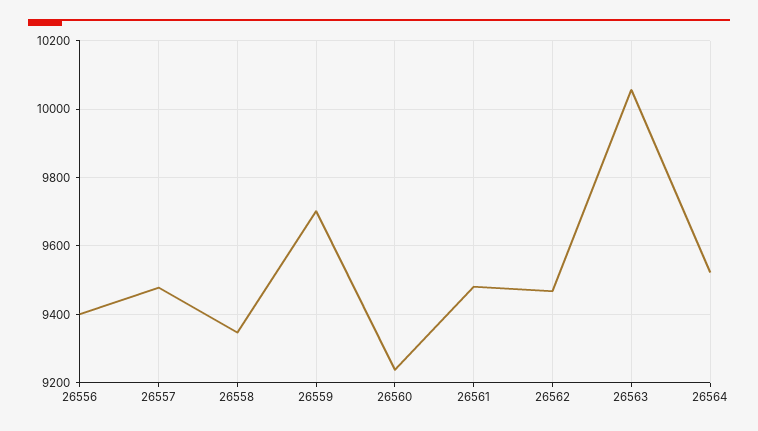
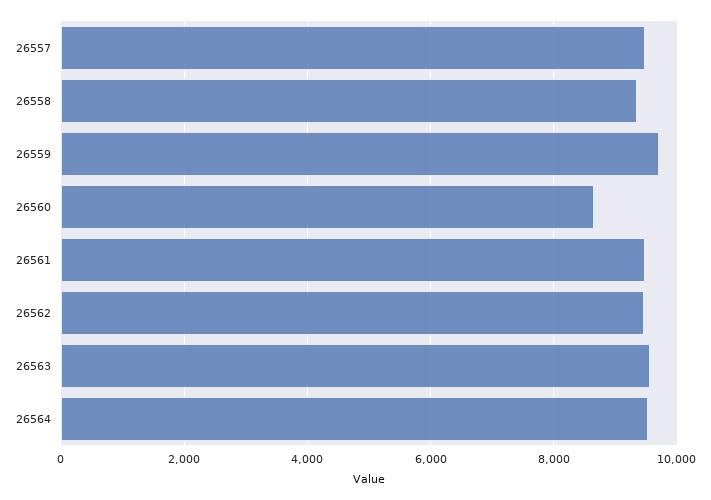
  {
-   "26556": 9400,
    "26557": 9480,
    "26558": 9340,
    "26559": 9700,
-   "26560": 9240,
+   "26560": 8600,
    "26561": 9480,
    "26562": 9460,
-   "26563": 10060,
+   "26563": 9600,
    "26564": 9520
  }

